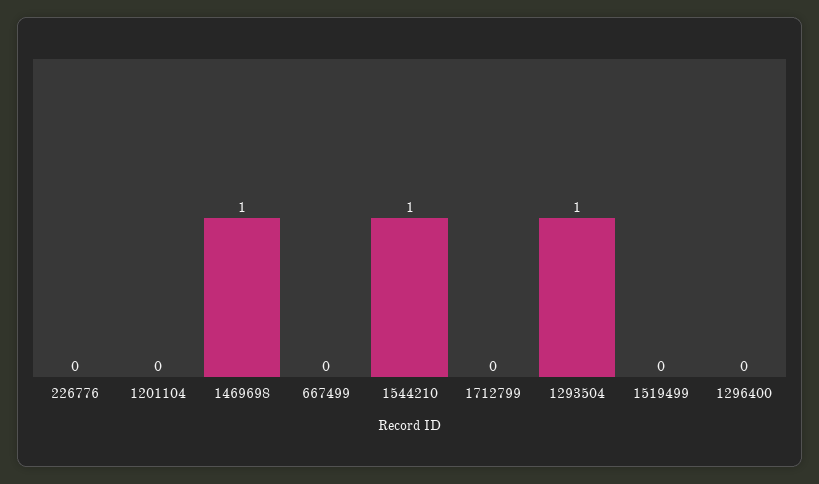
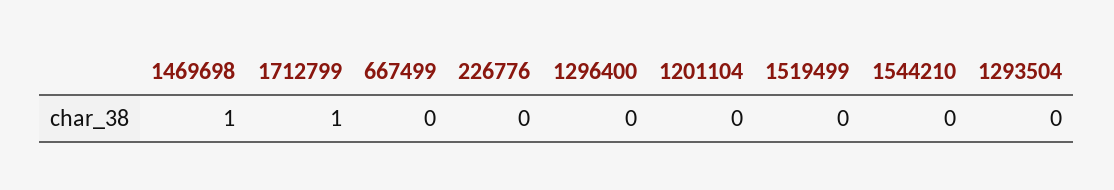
  {
    "226776": 0,
    "1201104": 0,
    "1469698": 1,
    "667499": 0,
-   "1544210": 1,
+   "1544210": 0,
-   "1712799": 0,
+   "1712799": 1,
-   "1293504": 1,
+   "1293504": 0,
    "1519499": 0,
    "1296400": 0
  }

